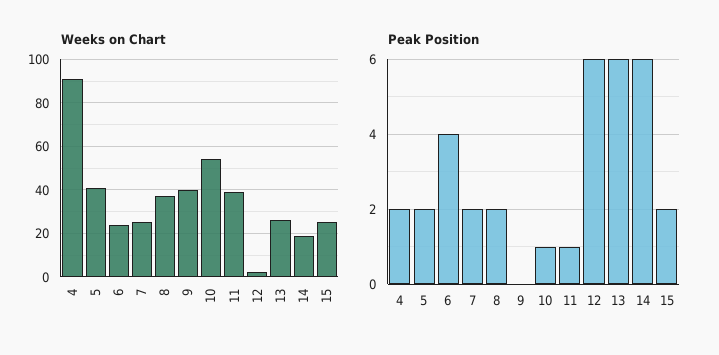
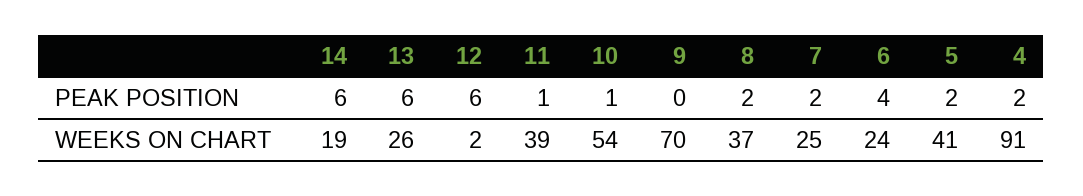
  {
    "Weeks on Chart": {
      "4": 91,
      "5": 41,
      "6": 24,
      "7": 25,
      "8": 37,
-     "9": 40,
+     "9": 70,
      "10": 54,
      "11": 39,
      "12": 2,
      "13": 26,
-     "14": 19,
+     "14": 19
-     "15": 25
    },
    "Peak Position": {
      "4": 2,
      "5": 2,
      "6": 4,
      "7": 2,
      "8": 2,
      "9": 0,
      "10": 1,
      "11": 1,
      "12": 6,
      "13": 6,
-     "14": 6,
+     "14": 6
-     "15": 2
    }
  }

